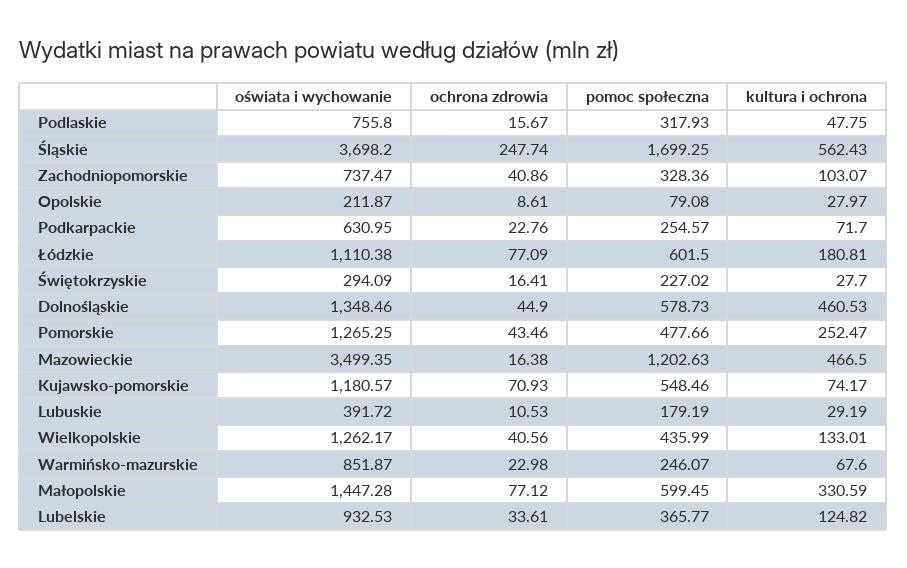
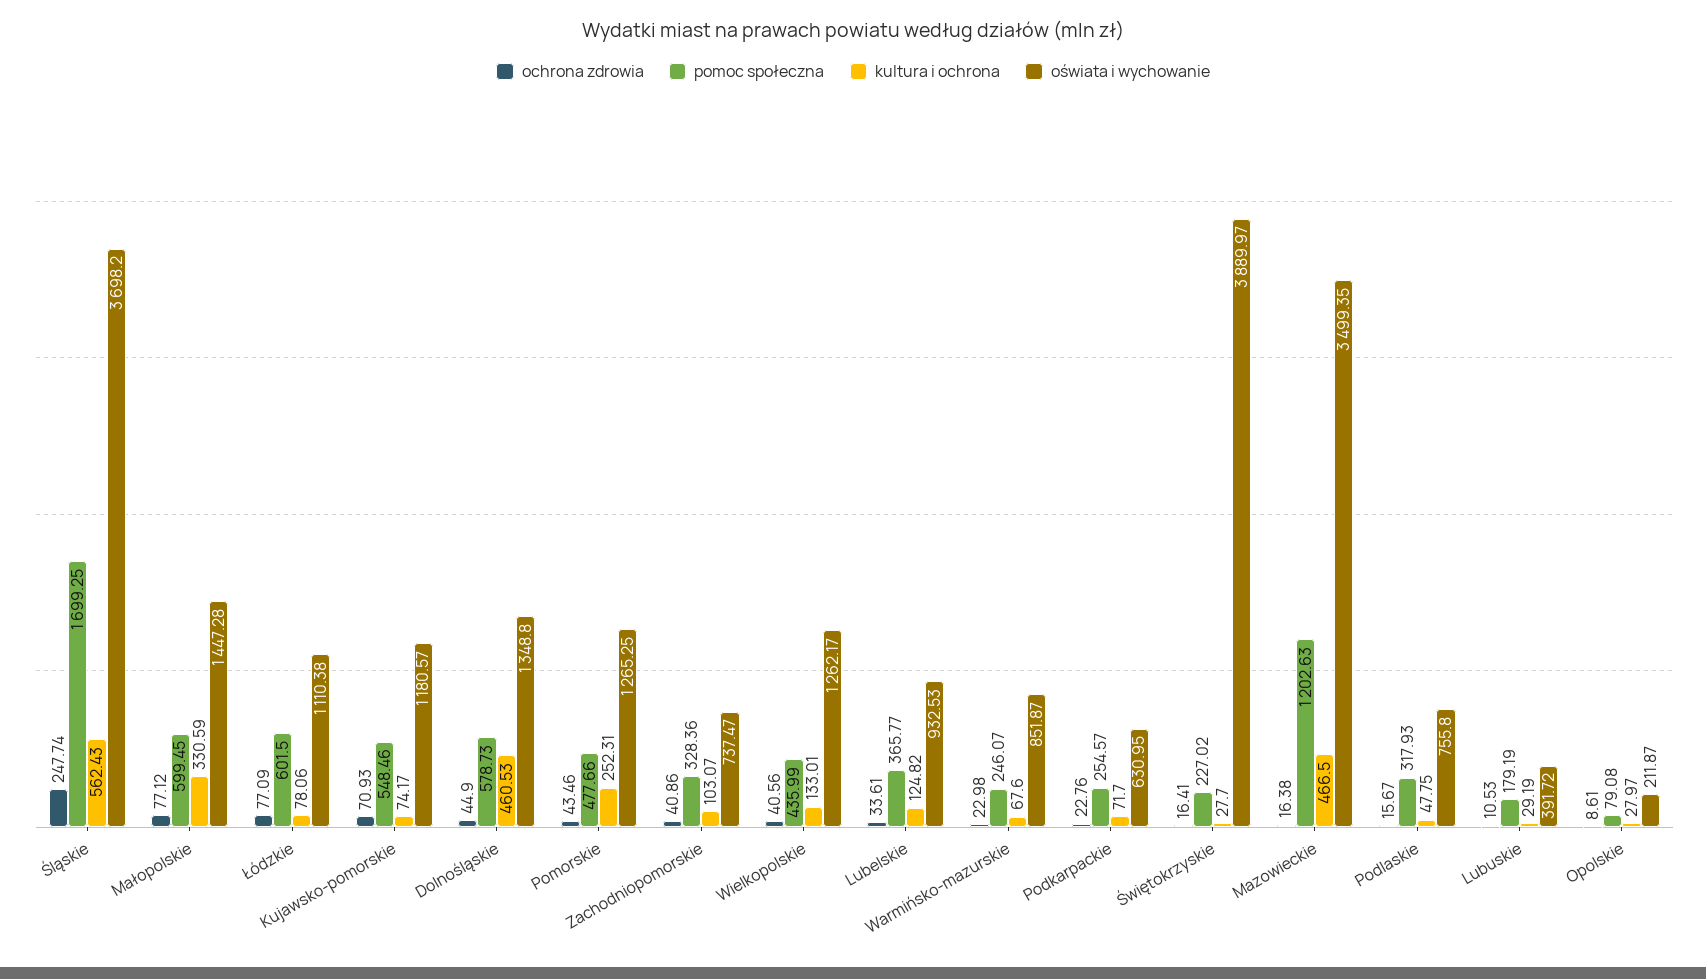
  {
    "oświata i wychowanie": {
      "Podlaskie": 755.8,
      "Śląskie": 3698.2,
      "Zachodniopomorskie": 737.47,
      "Opolskie": 211.87,
      "Podkarpackie": 630.95,
      "Łódzkie": 1110.38,
-     "Świętokrzyskie": 294.09,
+     "Świętokrzyskie": 3889.97,
-     "Dolnośląskie": 1348.46,
+     "Dolnośląskie": 1348.8,
      "Pomorskie": 1265.25,
      "Mazowieckie": 3499.35,
      "Kujawsko-pomorskie": 1180.57,
      "Lubuskie": 391.72,
      "Wielkopolskie": 1262.17,
      "Warmińsko-mazurskie": 851.87,
      "Małopolskie": 1447.28,
      "Lubelskie": 932.53
    },
    "ochrona zdrowia": {
      "Podlaskie": 15.67,
      "Śląskie": 247.74,
      "Zachodniopomorskie": 40.86,
      "Opolskie": 8.61,
      "Podkarpackie": 22.76,
      "Łódzkie": 77.09,
      "Świętokrzyskie": 16.41,
      "Dolnośląskie": 44.9,
      "Pomorskie": 43.46,
      "Mazowieckie": 16.38,
      "Kujawsko-pomorskie": 70.93,
      "Lubuskie": 10.53,
      "Wielkopolskie": 40.56,
      "Warmińsko-mazurskie": 22.98,
      "Małopolskie": 77.12,
      "Lubelskie": 33.61
    },
    "pomoc społeczna": {
      "Podlaskie": 317.93,
      "Śląskie": 1699.25,
      "Zachodniopomorskie": 328.36,
      "Opolskie": 79.08,
      "Podkarpackie": 254.57,
      "Łódzkie": 601.5,
      "Świętokrzyskie": 227.02,
      "Dolnośląskie": 578.73,
      "Pomorskie": 477.66,
      "Mazowieckie": 1202.63,
      "Kujawsko-pomorskie": 548.46,
      "Lubuskie": 179.19,
      "Wielkopolskie": 435.99,
      "Warmińsko-mazurskie": 246.07,
      "Małopolskie": 599.45,
      "Lubelskie": 365.77
    },
    "kultura i ochrona": {
      "Podlaskie": 47.75,
      "Śląskie": 562.43,
      "Zachodniopomorskie": 103.07,
      "Opolskie": 27.97,
      "Podkarpackie": 71.7,
-     "Łódzkie": 180.81,
+     "Łódzkie": 78.06,
      "Świętokrzyskie": 27.7,
      "Dolnośląskie": 460.53,
-     "Pomorskie": 252.47,
+     "Pomorskie": 252.31,
      "Mazowieckie": 466.5,
      "Kujawsko-pomorskie": 74.17,
      "Lubuskie": 29.19,
      "Wielkopolskie": 133.01,
      "Warmińsko-mazurskie": 67.6,
      "Małopolskie": 330.59,
      "Lubelskie": 124.82
    }
  }

